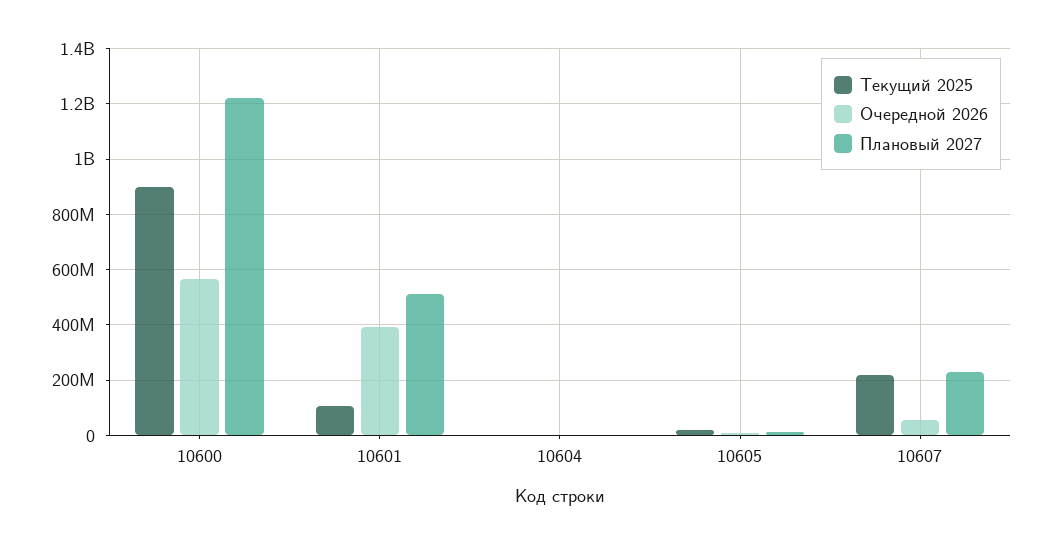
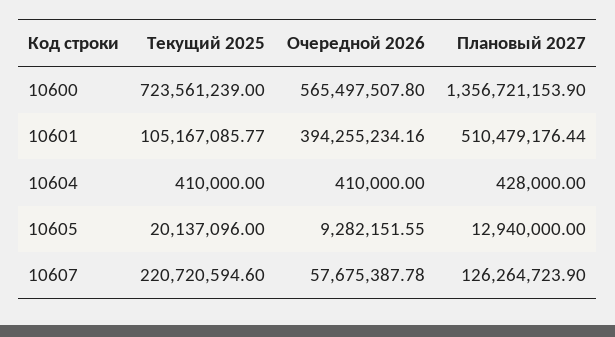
  {
    "Текущий 2025": {
-     "10600": 900000000,
+     "10600": 723561239,
      "10601": 105167085.77,
      "10604": 410000,
      "10605": 20137096,
      "10607": 220720594.6
    },
    "Очередной 2026": {
      "10600": 565497507.8,
      "10601": 394255234.16,
      "10604": 410000,
      "10605": 9282151.55,
      "10607": 57675387.78
    },
    "Плановый 2027": {
-     "10600": 1225000000,
+     "10600": 1356721153.9,
      "10601": 510479176.44,
      "10604": 428000,
      "10605": 12940000,
-     "10607": 225000000
+     "10607": 126264723.9
    }
  }

